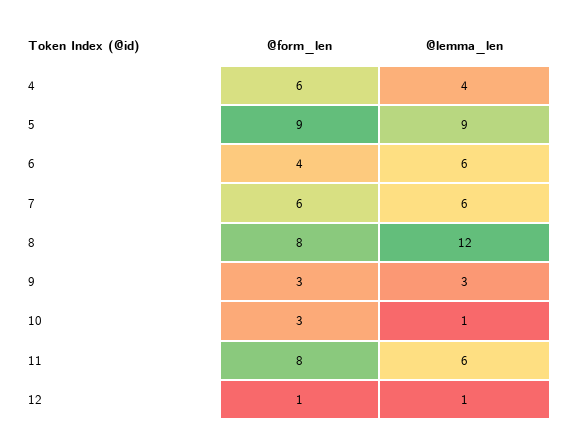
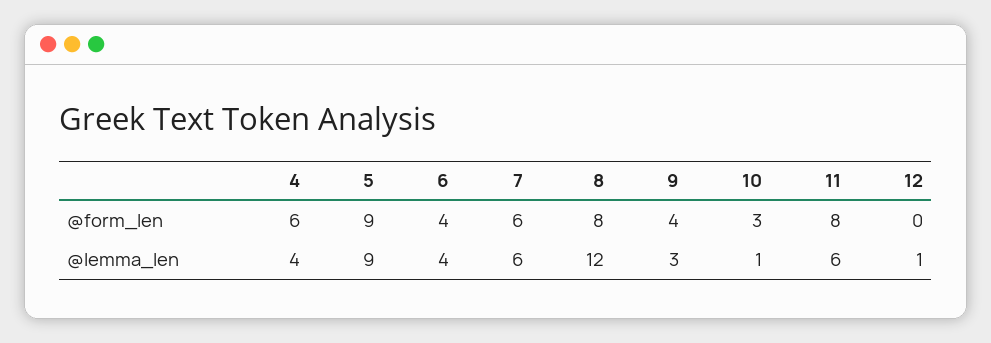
  {
    "@form_len": {
      "4": 6,
      "5": 9,
      "6": 4,
      "7": 6,
      "8": 8,
-     "9": 3,
+     "9": 4,
      "10": 3,
      "11": 8,
-     "12": 1
+     "12": 0
    },
    "@lemma_len": {
      "4": 4,
      "5": 9,
-     "6": 6,
+     "6": 4,
      "7": 6,
      "8": 12,
      "9": 3,
      "10": 1,
      "11": 6,
      "12": 1
    }
  }

